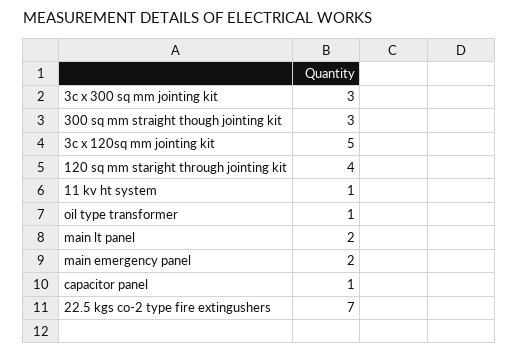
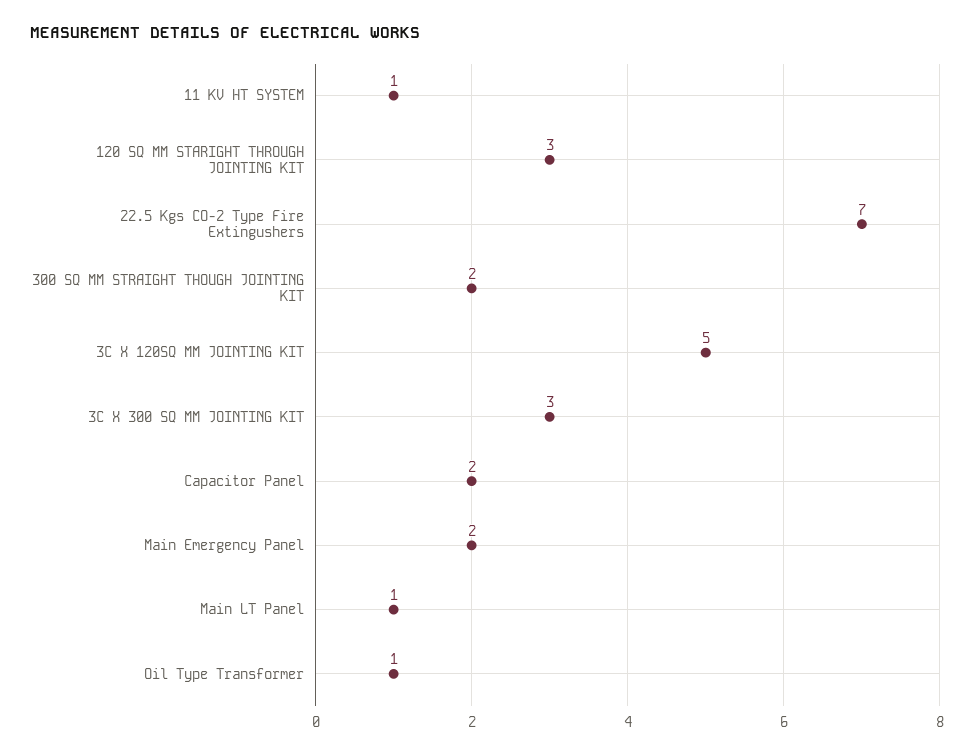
  {
    "3c x 300 sq mm jointing kit": 3,
-   "300 sq mm straight though jointing kit": 3,
+   "300 sq mm straight though jointing kit": 2,
    "3c x 120sq mm jointing kit": 5,
-   "120 sq mm staright through jointing kit": 4,
+   "120 sq mm staright through jointing kit": 3,
    "11 kv ht system": 1,
    "oil type transformer": 1,
-   "main lt panel": 2,
+   "main lt panel": 1,
    "main emergency panel": 2,
-   "capacitor panel": 1,
+   "capacitor panel": 2,
    "22.5 kgs co-2 type fire extingushers": 7
  }

